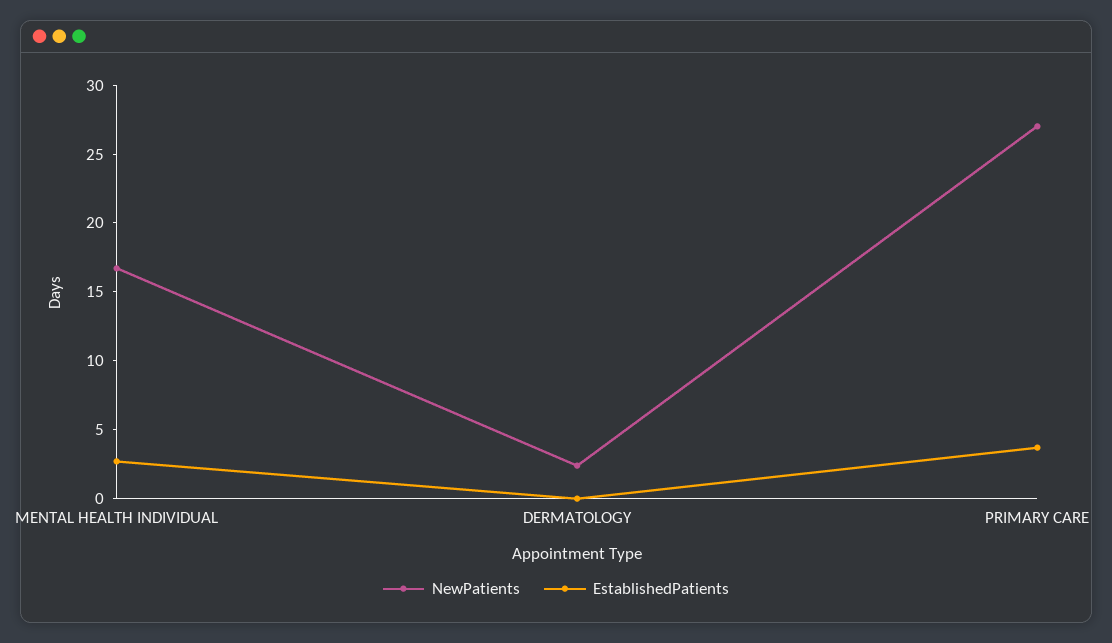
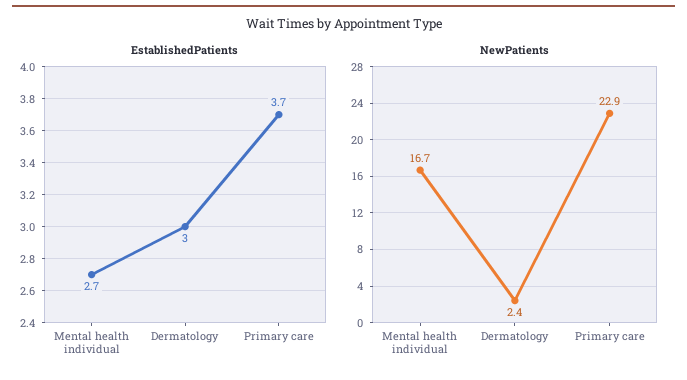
  {
    "NewPatients": {
      "MENTAL HEALTH INDIVIDUAL": 16.7,
      "DERMATOLOGY": 2.4,
-     "PRIMARY CARE": 27
+     "PRIMARY CARE": 22.9
    },
    "EstablishedPatients": {
      "MENTAL HEALTH INDIVIDUAL": 2.7,
-     "DERMATOLOGY": 0,
+     "DERMATOLOGY": 3,
      "PRIMARY CARE": 3.7
    }
  }

